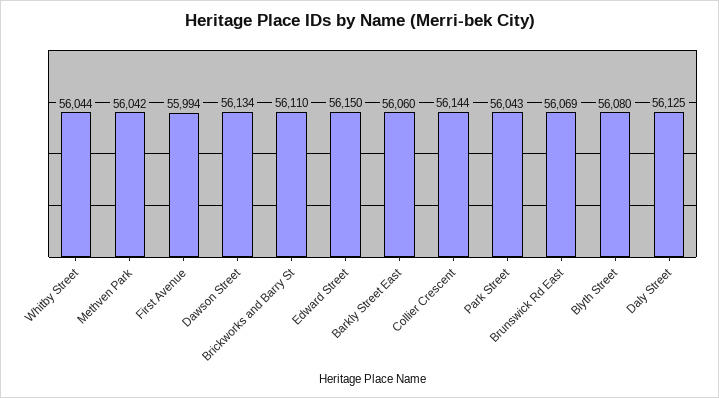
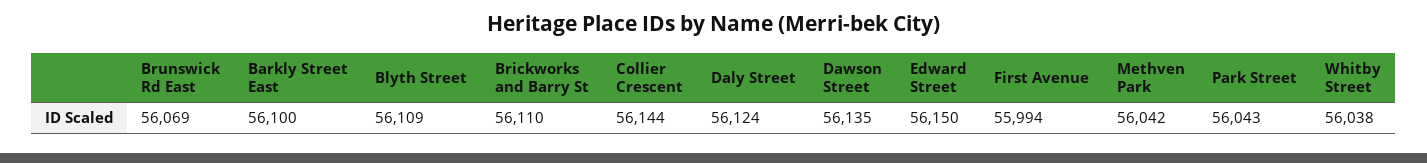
  {
-   "Whitby Street": 56044,
+   "Whitby Street": 56038,
    "Methven Park": 56042,
    "First Avenue": 55994,
-   "Dawson Street": 56134,
+   "Dawson Street": 56135,
    "Brickworks and Barry St": 56110,
    "Edward Street": 56150,
-   "Barkly Street East": 56060,
+   "Barkly Street East": 56100,
    "Collier Crescent": 56144,
    "Park Street": 56043,
    "Brunswick Rd East": 56069,
-   "Blyth Street": 56080,
+   "Blyth Street": 56109,
-   "Daly Street": 56125
+   "Daly Street": 56124
  }

